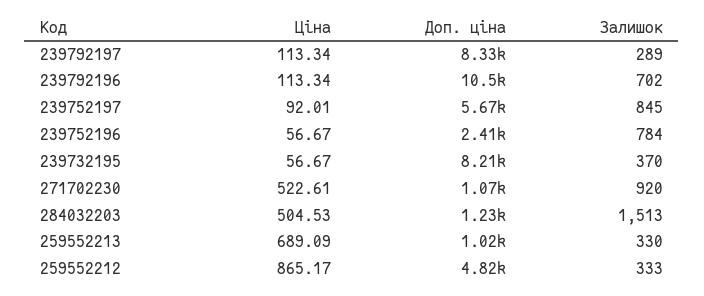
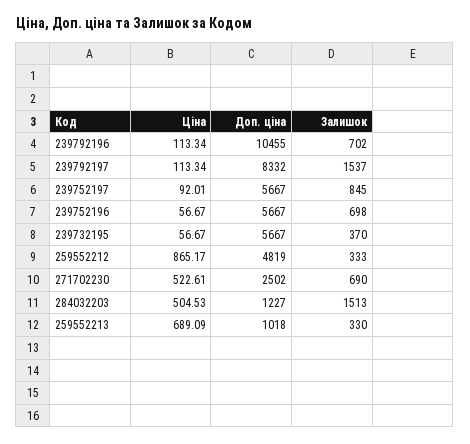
  {
    "Ціна": {
      "239792197": 113.34,
      "239792196": 113.34,
      "239752197": 92.01,
      "239752196": 56.67,
      "239732195": 56.67,
      "271702230": 522.61,
      "284032203": 504.53,
      "259552213": 689.09,
      "259552212": 865.17
    },
    "Доп. ціна": {
      "239792197": 8332,
      "239792196": 10455,
      "239752197": 5667,
-     "239752196": 2410,
+     "239752196": 5667,
-     "239732195": 8210,
+     "239732195": 5667,
-     "271702230": 1070,
+     "271702230": 2502,
      "284032203": 1227,
      "259552213": 1018,
      "259552212": 4819
    },
    "Залишок": {
-     "239792197": 289,
+     "239792197": 1537,
      "239792196": 702,
      "239752197": 845,
-     "239752196": 784,
+     "239752196": 698,
      "239732195": 370,
-     "271702230": 920,
+     "271702230": 690,
      "284032203": 1513,
      "259552213": 330,
      "259552212": 333
    }
  }

